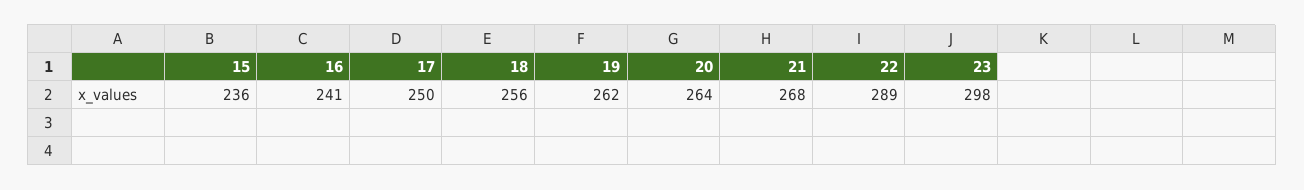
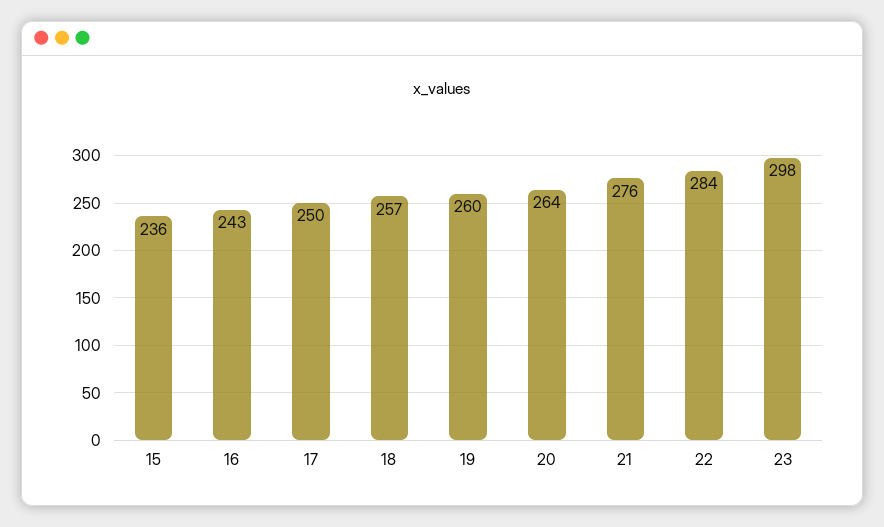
  {
    "15": 236,
-   "16": 241,
+   "16": 243,
    "17": 250,
-   "18": 256,
+   "18": 257,
-   "19": 262,
+   "19": 260,
    "20": 264,
-   "21": 268,
+   "21": 276,
-   "22": 289,
+   "22": 284,
    "23": 298
  }

